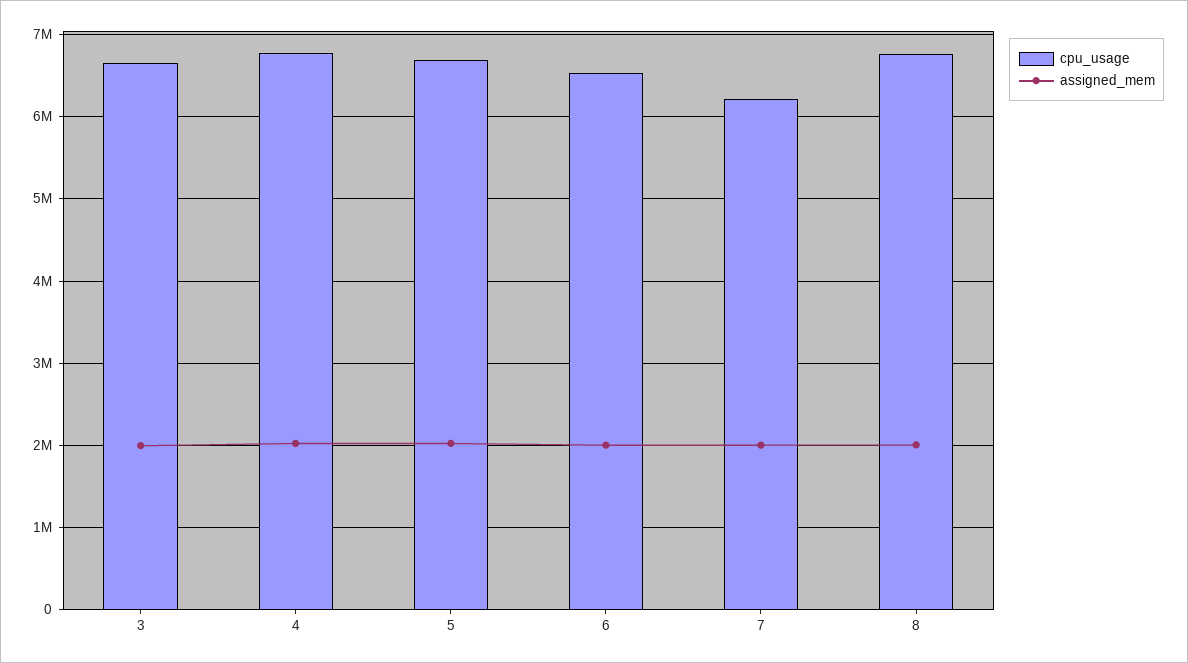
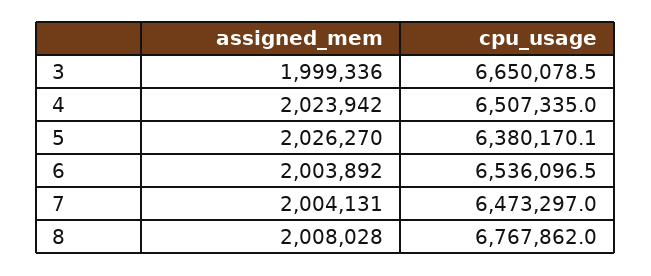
  {
    "cpu_usage": {
      "3": 6650078.5,
-     "4": 6800000,
+     "4": 6507335,
-     "5": 6700000,
+     "5": 6380170.1,
      "6": 6536096.5,
-     "7": 6200000,
+     "7": 6473297,
      "8": 6767862
    },
    "assigned_mem": {
      "3": 1999336,
      "4": 2023942,
      "5": 2026270,
      "6": 2003892,
      "7": 2004131,
      "8": 2008028
    }
  }

